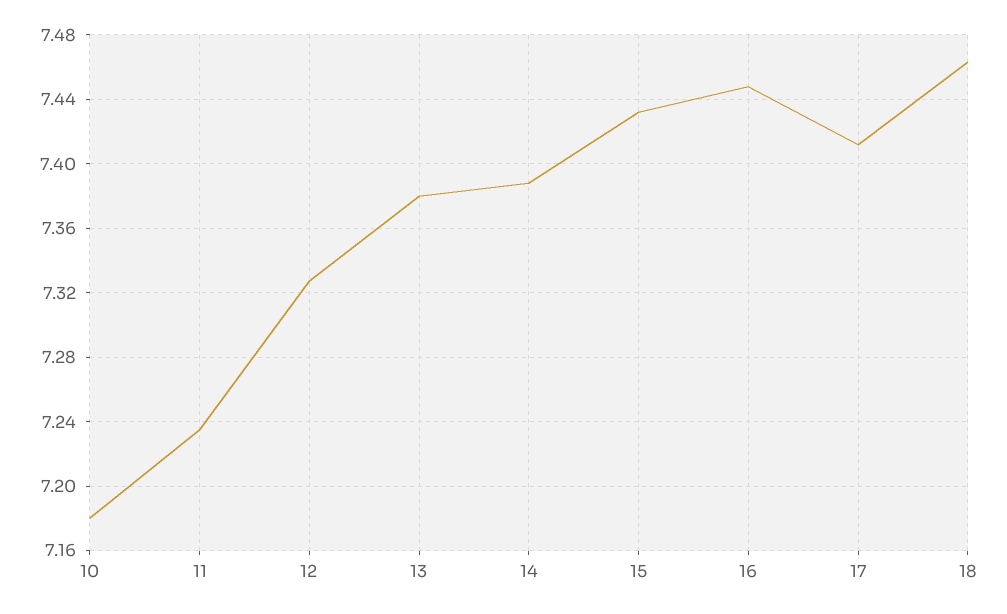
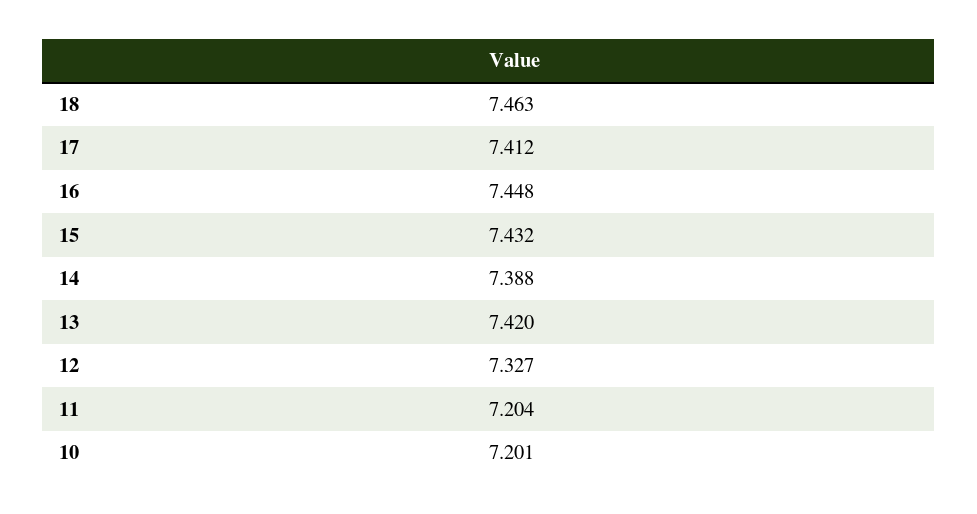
  {
-   "10": 7.18,
+   "10": 7.201,
-   "11": 7.235,
+   "11": 7.204,
    "12": 7.327,
-   "13": 7.38,
+   "13": 7.42,
    "14": 7.388,
    "15": 7.432,
    "16": 7.448,
    "17": 7.412,
    "18": 7.463
  }

